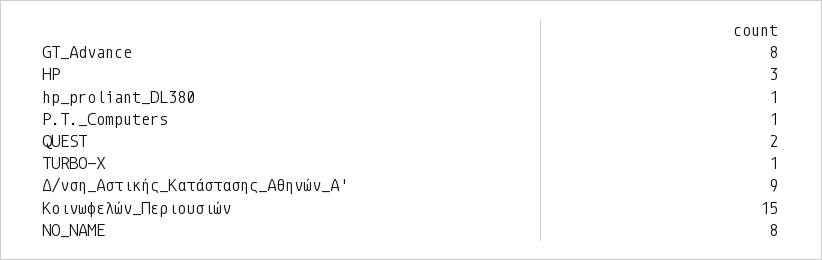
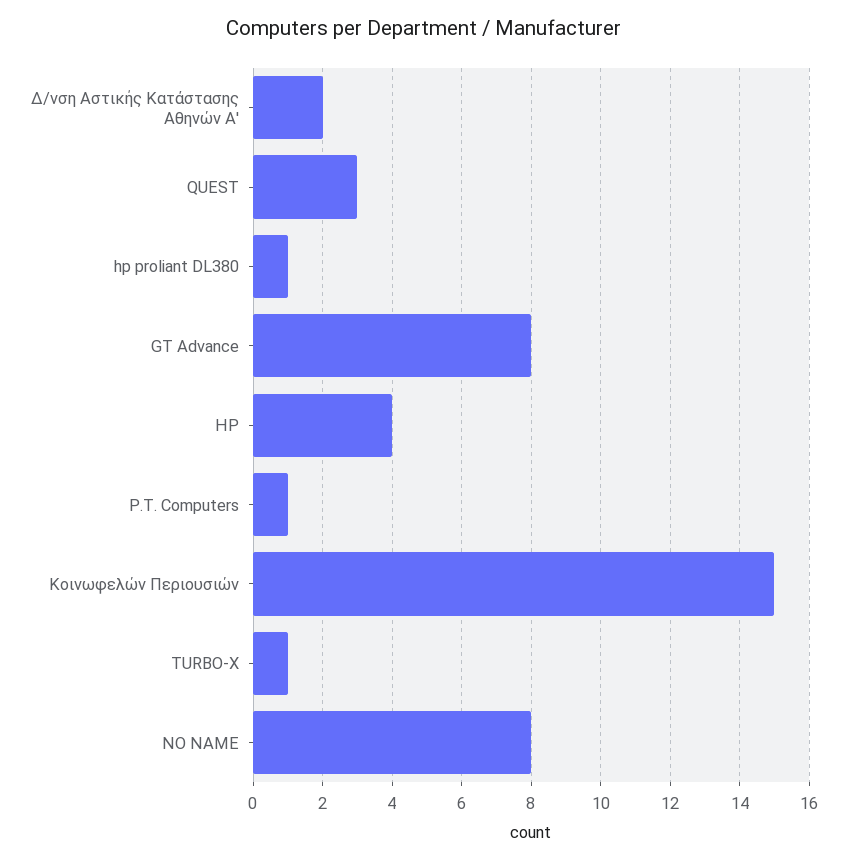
  {
    "GT_Advance": 8,
-   "HP": 3,
+   "HP": 4,
    "hp_proliant_DL380": 1,
    "P.T._Computers": 1,
-   "QUEST": 2,
+   "QUEST": 3,
    "TURBO-X": 1,
-   "Δ/νση_Αστικής_Κατάστασης_Αθηνών_Α'": 9,
+   "Δ/νση_Αστικής_Κατάστασης_Αθηνών_Α'": 2,
    "Κοινωφελών_Περιουσιών": 15,
    "ΝΟ_ΝΑΜΕ": 8
  }

